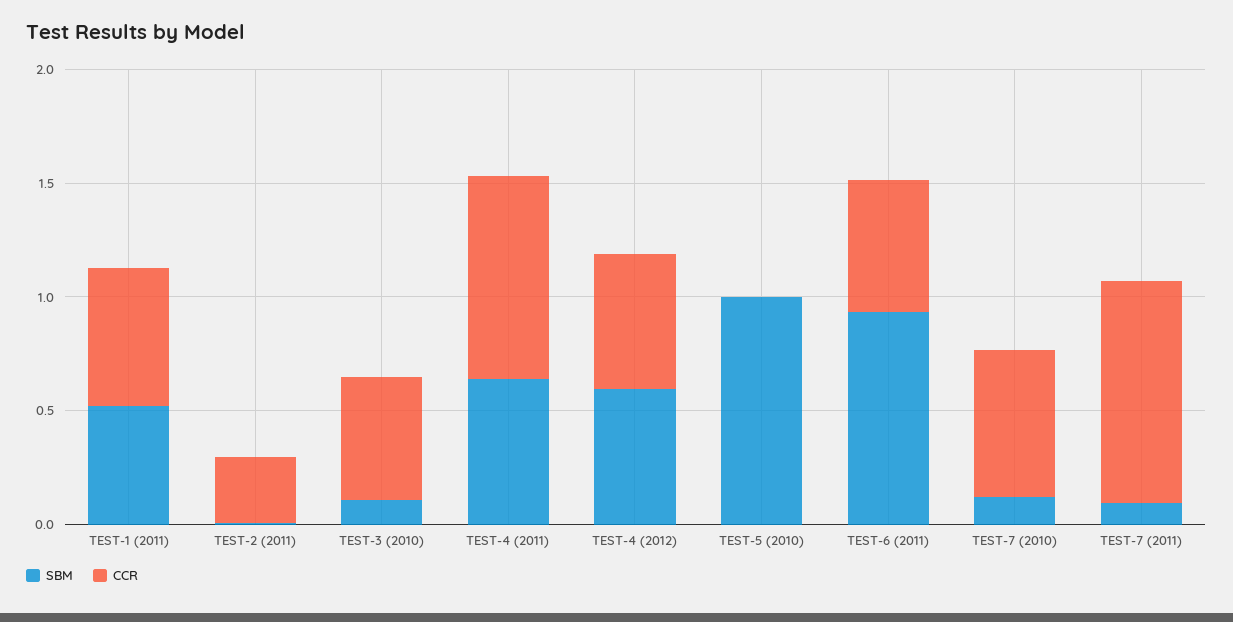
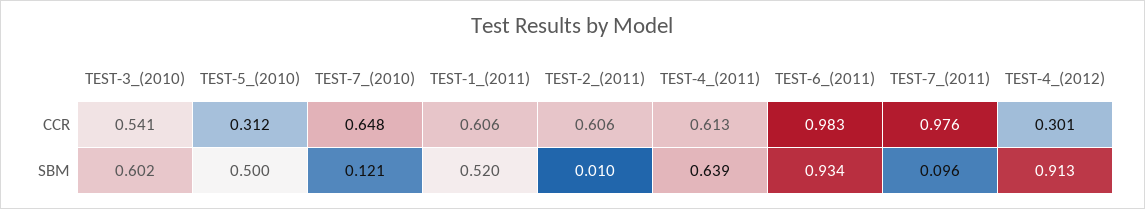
  {
    "SBM": {
      "TEST-1 (2011)": 0.52,
      "TEST-2 (2011)": 0.01,
-     "TEST-3 (2010)": 0.1,
+     "TEST-3 (2010)": 0.602,
      "TEST-4 (2011)": 0.639,
-     "TEST-4 (2012)": 0.6,
+     "TEST-4 (2012)": 0.913,
-     "TEST-5 (2010)": 1,
+     "TEST-5 (2010)": 0.5,
      "TEST-6 (2011)": 0.934,
      "TEST-7 (2010)": 0.121,
      "TEST-7 (2011)": 0.096
    },
    "CCR": {
      "TEST-1 (2011)": 0.606,
-     "TEST-2 (2011)": 0.3,
+     "TEST-2 (2011)": 0.606,
      "TEST-3 (2010)": 0.541,
-     "TEST-4 (2011)": 0.9,
+     "TEST-4 (2011)": 0.613,
-     "TEST-4 (2012)": 0.6,
+     "TEST-4 (2012)": 0.301,
-     "TEST-5 (2010)": 0,
+     "TEST-5 (2010)": 0.312,
-     "TEST-6 (2011)": 0.6,
+     "TEST-6 (2011)": 0.983,
      "TEST-7 (2010)": 0.648,
      "TEST-7 (2011)": 0.976
    }
  }

